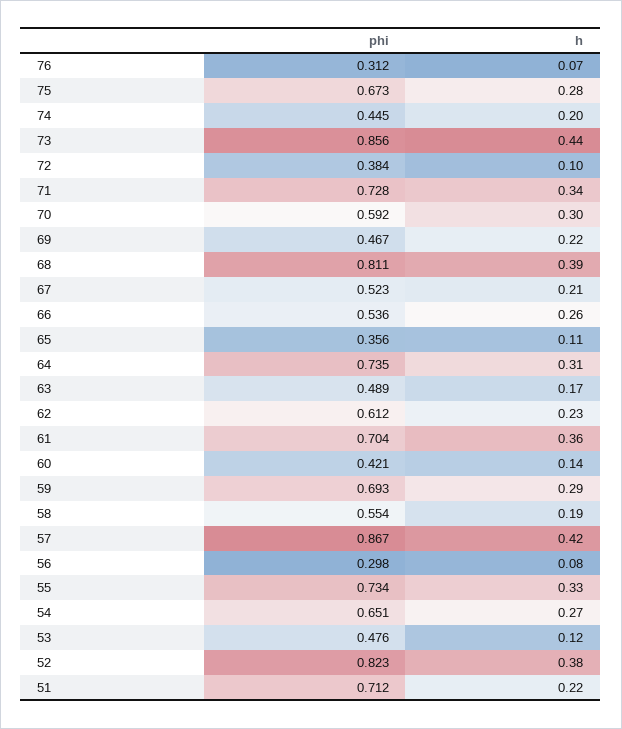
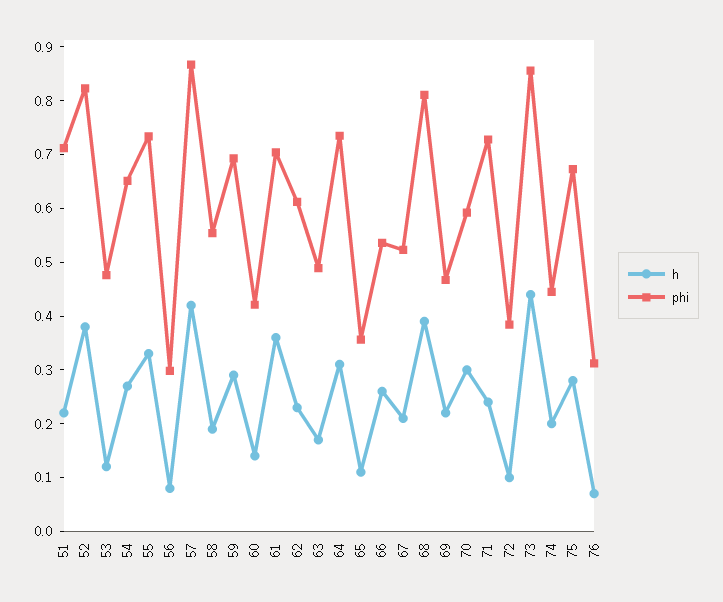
  {
    "phi": {
      "76": 0.312,
      "75": 0.673,
      "74": 0.445,
      "73": 0.856,
      "72": 0.384,
      "71": 0.728,
      "70": 0.592,
      "69": 0.467,
      "68": 0.811,
      "67": 0.523,
      "66": 0.536,
      "65": 0.356,
      "64": 0.735,
      "63": 0.489,
      "62": 0.612,
      "61": 0.704,
      "60": 0.421,
      "59": 0.693,
      "58": 0.554,
      "57": 0.867,
      "56": 0.298,
      "55": 0.734,
      "54": 0.651,
      "53": 0.476,
      "52": 0.823,
      "51": 0.712
    },
    "h": {
      "76": 0.07,
      "75": 0.28,
      "74": 0.2,
      "73": 0.44,
      "72": 0.1,
-     "71": 0.34,
+     "71": 0.24,
      "70": 0.3,
      "69": 0.22,
      "68": 0.39,
      "67": 0.21,
      "66": 0.26,
      "65": 0.11,
      "64": 0.31,
      "63": 0.17,
      "62": 0.23,
      "61": 0.36,
      "60": 0.14,
      "59": 0.29,
      "58": 0.19,
      "57": 0.42,
      "56": 0.08,
      "55": 0.33,
      "54": 0.27,
      "53": 0.12,
      "52": 0.38,
      "51": 0.22
    }
  }

